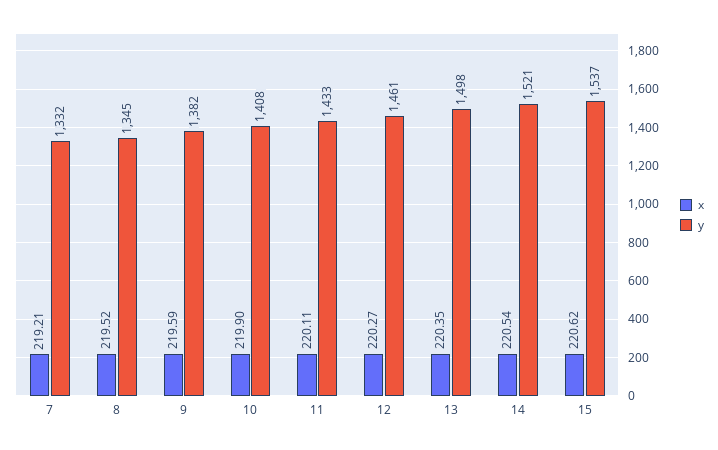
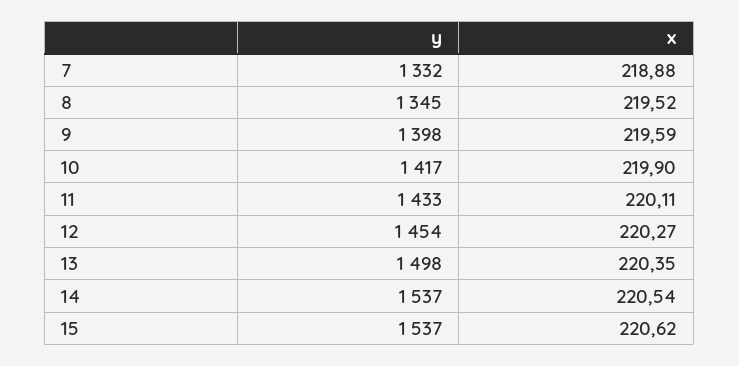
  {
    "x": {
-     "7": 219.21,
+     "7": 218.88,
      "8": 219.52,
      "9": 219.59,
      "10": 219.9,
      "11": 220.11,
      "12": 220.27,
      "13": 220.35,
      "14": 220.54,
      "15": 220.62
    },
    "y": {
      "7": 1332,
      "8": 1345,
-     "9": 1382,
+     "9": 1398,
-     "10": 1408,
+     "10": 1417,
      "11": 1433,
-     "12": 1461,
+     "12": 1454,
      "13": 1498,
-     "14": 1521,
+     "14": 1537,
      "15": 1537
    }
  }

